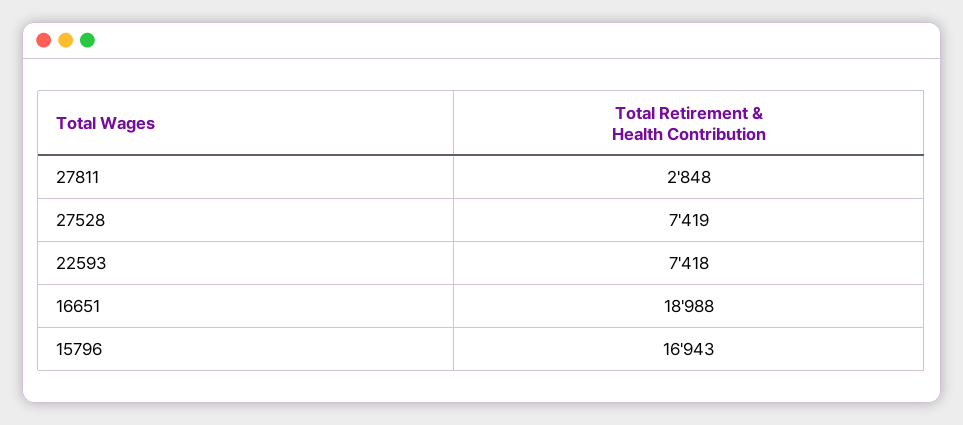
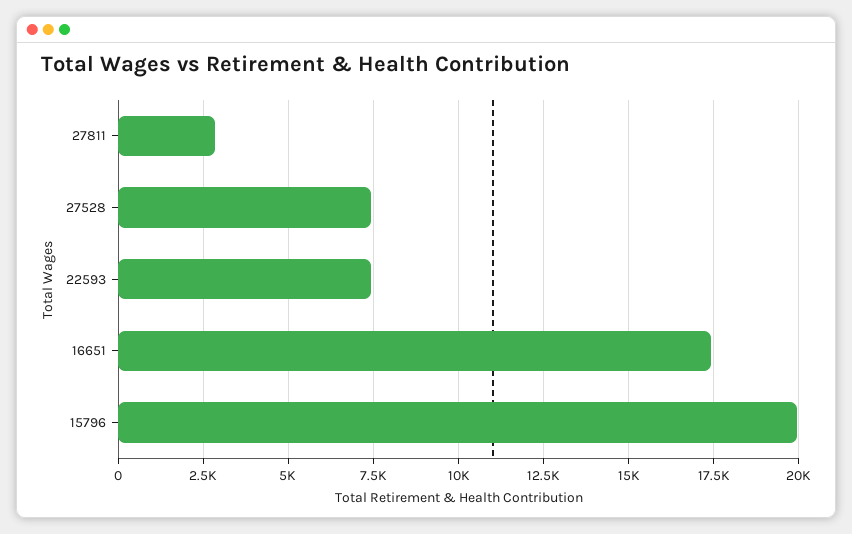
  {
    "27811": 2848,
    "27528": 7419,
    "22593": 7418,
-   "16651": 18988,
+   "16651": 17500,
-   "15796": 16943
+   "15796": 20000
  }

